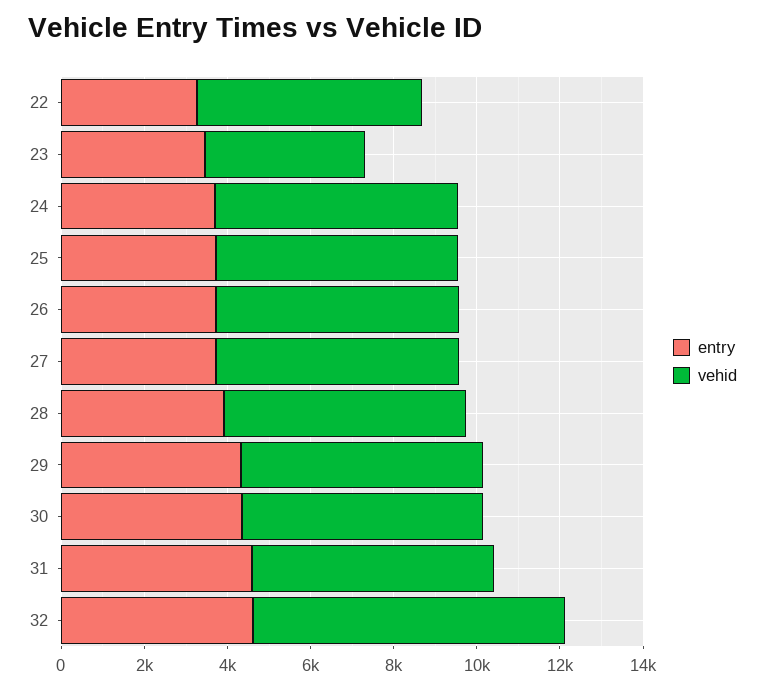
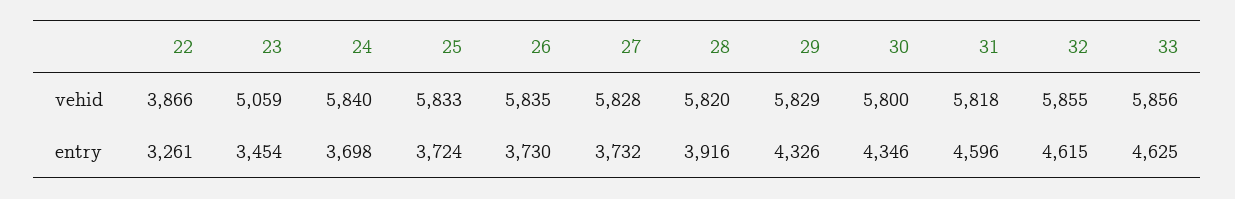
  {
    "entry": {
      "22": 3261,
      "23": 3454,
      "24": 3698,
      "25": 3724,
      "26": 3730,
      "27": 3732,
      "28": 3916,
      "29": 4326,
      "30": 4346,
      "31": 4596,
-     "32": 4615
+     "32": 4615,
+     "33": 4625
    },
    "vehid": {
-     "22": 5500,
+     "22": 3866,
-     "23": 4000,
+     "23": 5059,
      "24": 5840,
      "25": 5833,
      "26": 5835,
      "27": 5828,
      "28": 5820,
      "29": 5829,
      "30": 5800,
      "31": 5818,
-     "32": 7500
+     "32": 5855,
+     "33": 5856
    }
  }

